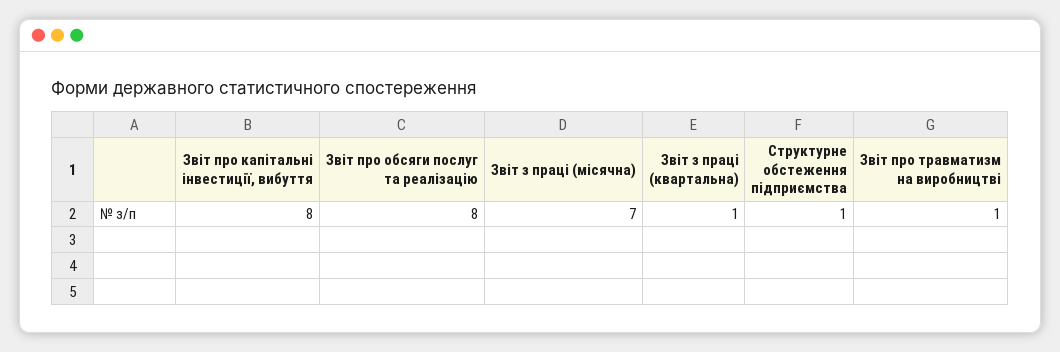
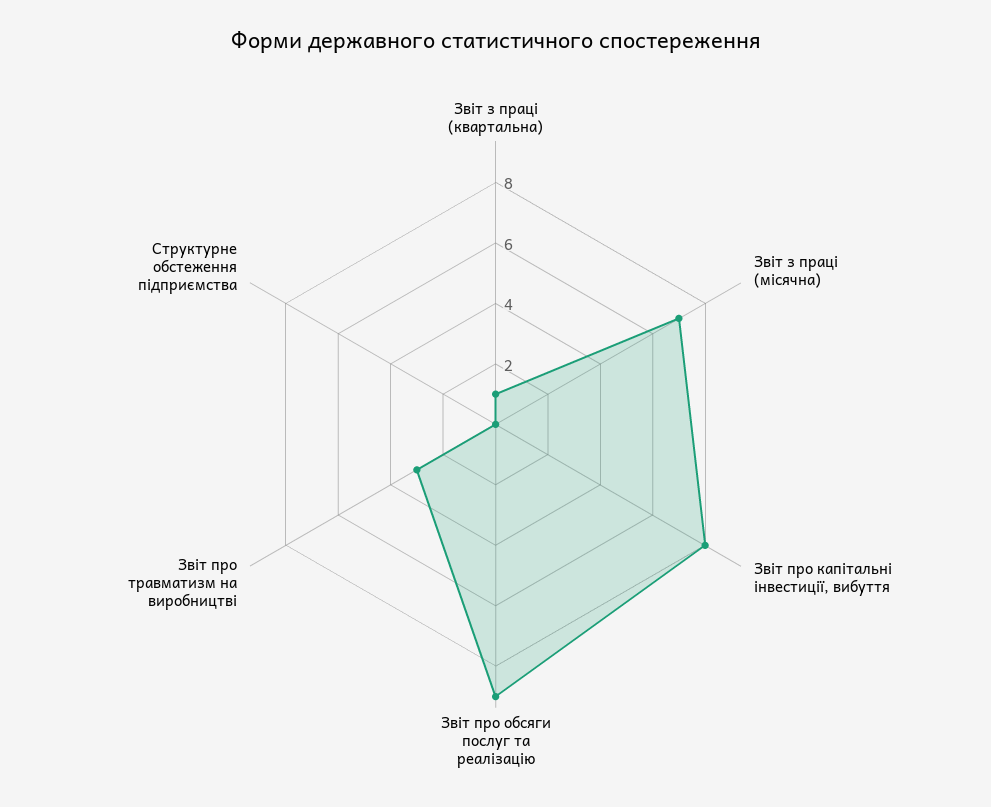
  {
    "Звіт про капітальні інвестиції, вибуття": 8,
-   "Звіт про обсяги послуг та реалізацію": 8,
+   "Звіт про обсяги послуг та реалізацію": 9,
    "Звіт з праці (місячна)": 7,
    "Звіт з праці (квартальна)": 1,
-   "Структурне обстеження підприємства": 1,
+   "Структурне обстеження підприємства": 0,
-   "Звіт про травматизм на виробництві": 1
+   "Звіт про травматизм на виробництві": 3
  }

